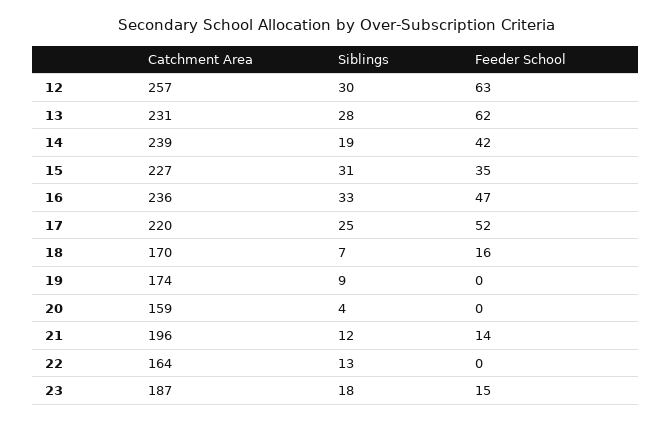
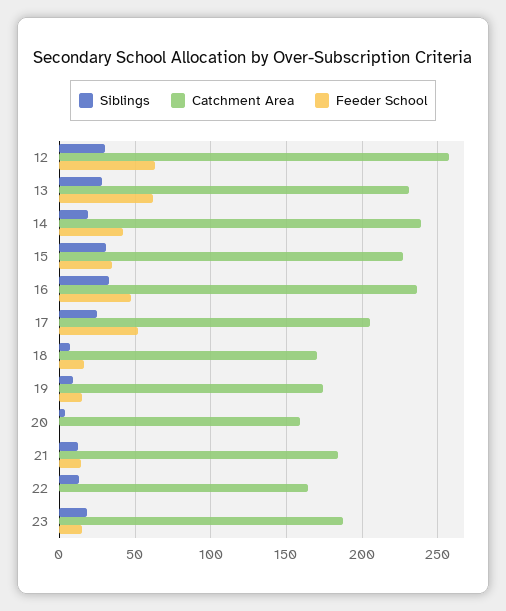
  {
    "Catchment Area": {
      "12": 257,
      "13": 231,
      "14": 239,
      "15": 227,
      "16": 236,
-     "17": 220,
+     "17": 205,
      "18": 170,
      "19": 174,
      "20": 159,
-     "21": 196,
+     "21": 185,
      "22": 164,
      "23": 187
    },
    "Siblings": {
      "12": 30,
      "13": 28,
      "14": 19,
      "15": 31,
      "16": 33,
      "17": 25,
      "18": 7,
      "19": 9,
      "20": 4,
      "21": 12,
      "22": 13,
      "23": 18
    },
    "Feeder School": {
      "12": 63,
      "13": 62,
      "14": 42,
      "15": 35,
      "16": 47,
      "17": 52,
      "18": 16,
-     "19": 0,
+     "19": 15,
      "20": 0,
      "21": 14,
      "22": 0,
      "23": 15
    }
  }

